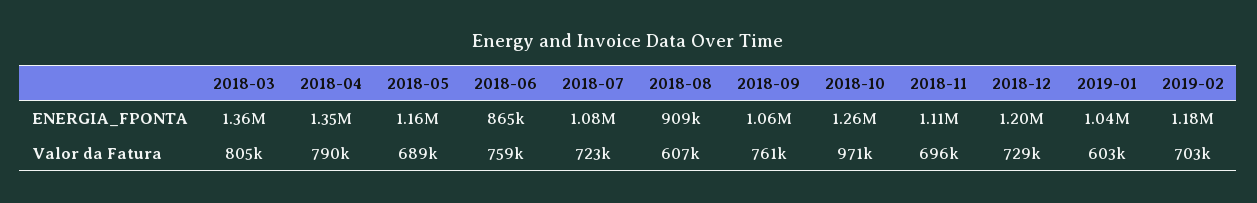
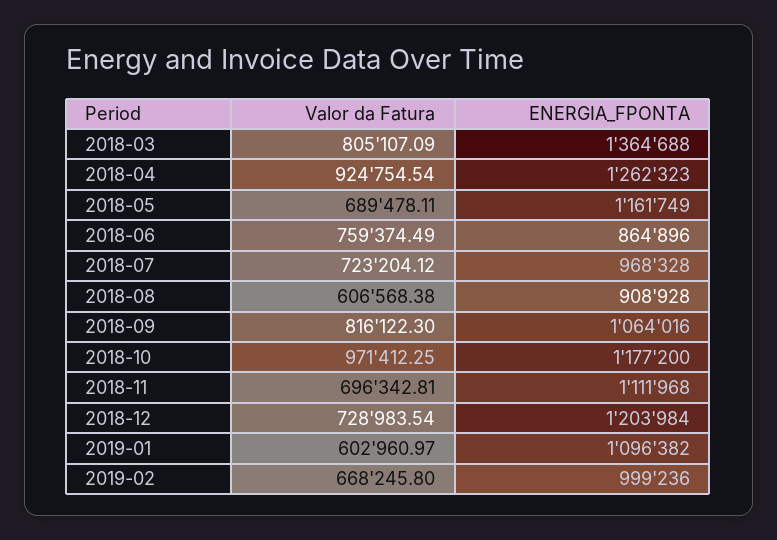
  {
    "2018-03": {
      "ENERGIA_FPONTA": 1364688,
      "Valor da Fatura": 805107.09
    },
    "2018-04": {
-     "ENERGIA_FPONTA": 1350000,
+     "ENERGIA_FPONTA": 1262323,
-     "Valor da Fatura": 790000
+     "Valor da Fatura": 924754.54
    },
    "2018-05": {
      "ENERGIA_FPONTA": 1161749,
      "Valor da Fatura": 689478.11
    },
    "2018-06": {
      "ENERGIA_FPONTA": 864896,
      "Valor da Fatura": 759374.49
    },
    "2018-07": {
-     "ENERGIA_FPONTA": 1080000,
+     "ENERGIA_FPONTA": 968328,
      "Valor da Fatura": 723204.12
    },
    "2018-08": {
      "ENERGIA_FPONTA": 908928,
      "Valor da Fatura": 606568.38
    },
    "2018-09": {
      "ENERGIA_FPONTA": 1064016,
-     "Valor da Fatura": 761000
+     "Valor da Fatura": 816122.3
    },
    "2018-10": {
-     "ENERGIA_FPONTA": 1260000,
+     "ENERGIA_FPONTA": 1177200,
      "Valor da Fatura": 971412.25
    },
    "2018-11": {
      "ENERGIA_FPONTA": 1111968,
      "Valor da Fatura": 696342.81
    },
    "2018-12": {
      "ENERGIA_FPONTA": 1203984,
      "Valor da Fatura": 728983.54
    },
    "2019-01": {
-     "ENERGIA_FPONTA": 1040000,
+     "ENERGIA_FPONTA": 1096382,
      "Valor da Fatura": 602960.97
    },
    "2019-02": {
-     "ENERGIA_FPONTA": 1180000,
+     "ENERGIA_FPONTA": 999236,
-     "Valor da Fatura": 703000
+     "Valor da Fatura": 668245.8
    }
  }

